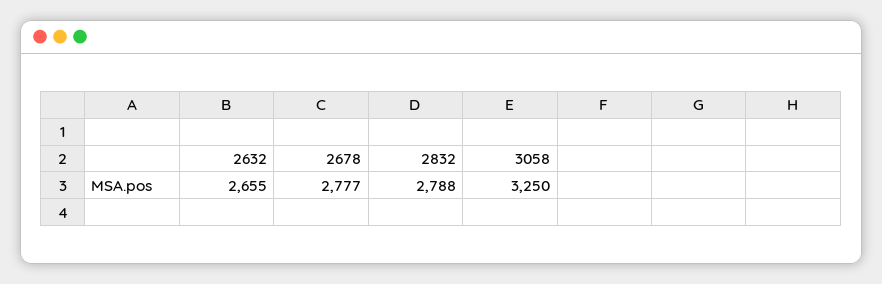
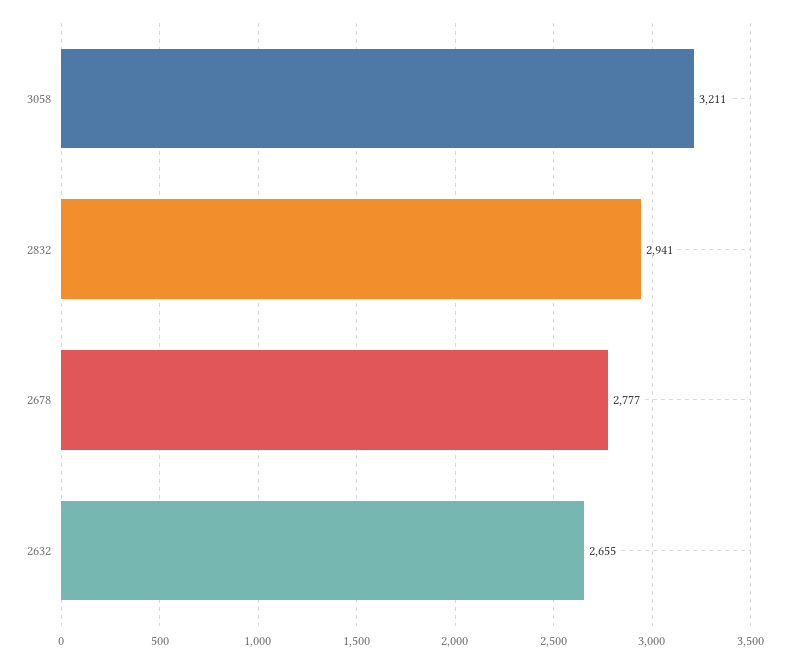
  {
    "2632": 2655,
    "2678": 2777,
-   "2832": 2788,
+   "2832": 2941,
-   "3058": 3250
+   "3058": 3211
  }

